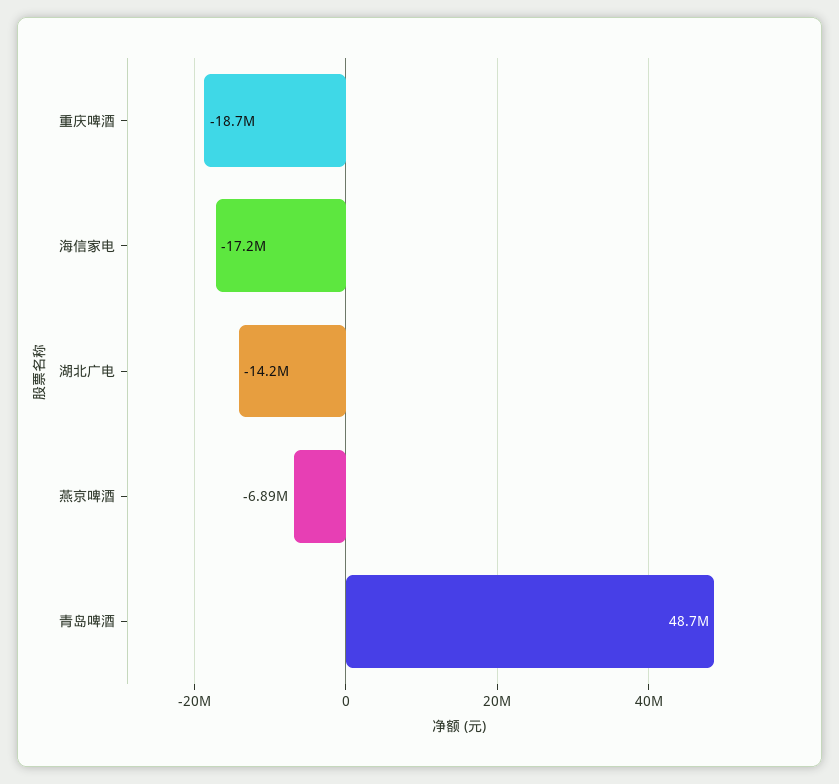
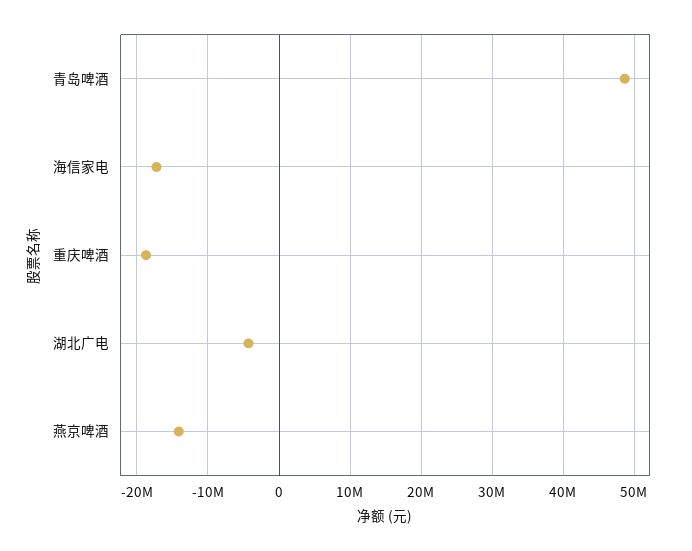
  {
    "重庆啤酒": -18700000,
    "海信家电": -17200000,
-   "湖北广电": -14200000,
+   "湖北广电": -4000000,
-   "燕京啤酒": -6890000,
+   "燕京啤酒": -14000000,
    "青岛啤酒": 48700000
  }

